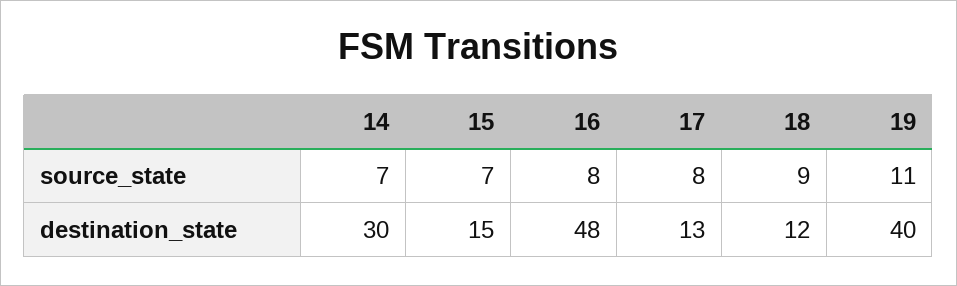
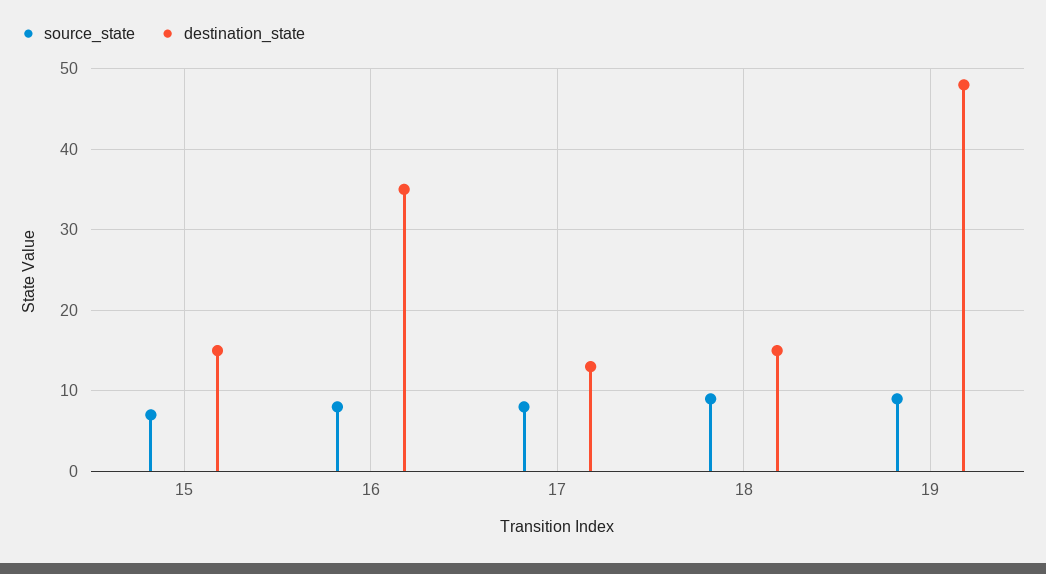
  {
    "source_state": {
-     "14": 7,
      "15": 7,
      "16": 8,
      "17": 8,
      "18": 9,
-     "19": 11
+     "19": 9
    },
    "destination_state": {
-     "14": 30,
      "15": 15,
-     "16": 48,
+     "16": 35,
      "17": 13,
-     "18": 12,
+     "18": 15,
-     "19": 40
+     "19": 48
    }
  }

